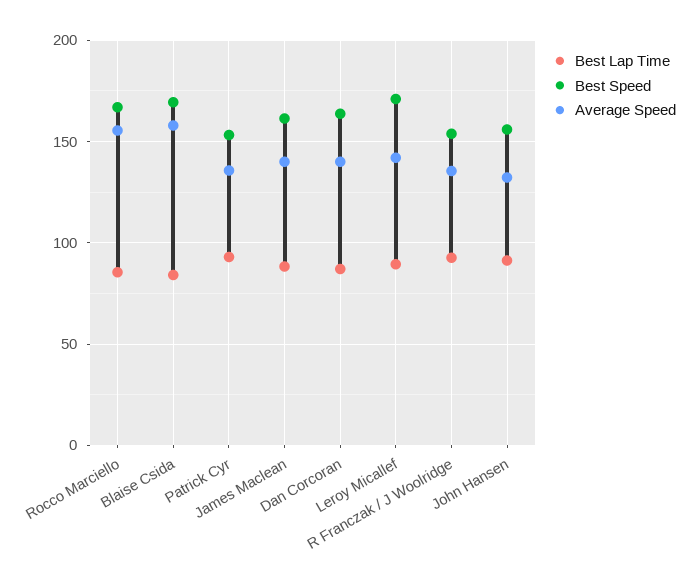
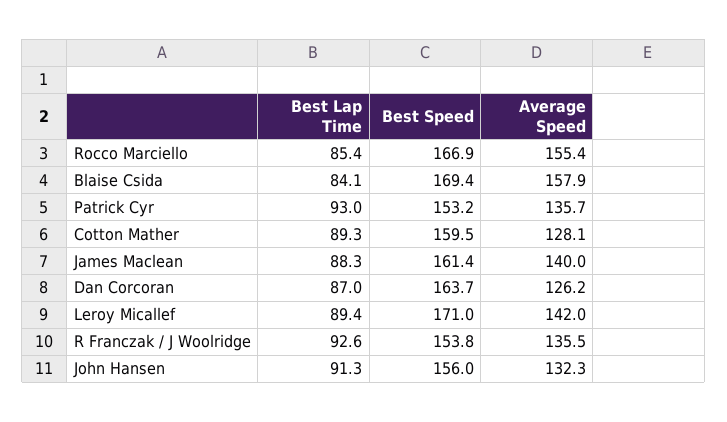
  {
    "Best Lap Time": {
      "Rocco Marciello": 85.4,
      "Blaise Csida": 84.1,
      "Patrick Cyr": 93,
      "James Maclean": 88.3,
      "Dan Corcoran": 87,
      "Leroy Micallef": 89.4,
      "R Franczak / J Woolridge": 92.6,
-     "John Hansen": 91.3
+     "John Hansen": 91.3,
+     "Cotton Mather": 89.3
    },
    "Best Speed": {
      "Rocco Marciello": 166.9,
      "Blaise Csida": 169.4,
      "Patrick Cyr": 153.2,
      "James Maclean": 161.4,
      "Dan Corcoran": 163.7,
      "Leroy Micallef": 171,
      "R Franczak / J Woolridge": 153.8,
-     "John Hansen": 156
+     "John Hansen": 156,
+     "Cotton Mather": 159.5
    },
    "Average Speed": {
      "Rocco Marciello": 155.4,
      "Blaise Csida": 157.9,
      "Patrick Cyr": 135.7,
      "James Maclean": 140,
-     "Dan Corcoran": 140,
+     "Dan Corcoran": 126.2,
      "Leroy Micallef": 142,
      "R Franczak / J Woolridge": 135.5,
-     "John Hansen": 132.3
+     "John Hansen": 132.3,
+     "Cotton Mather": 128.1
    }
  }

